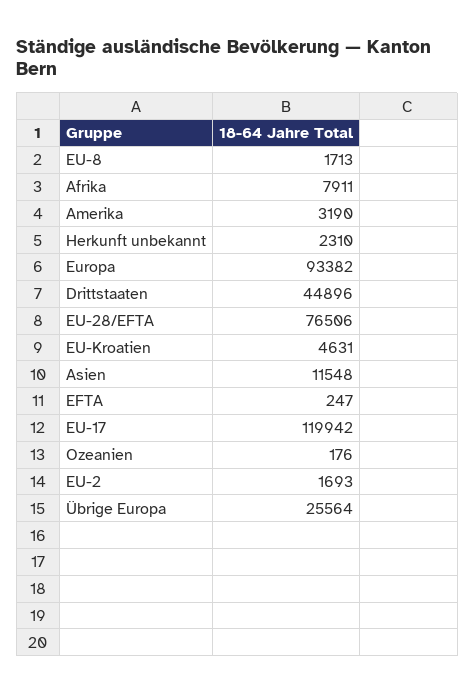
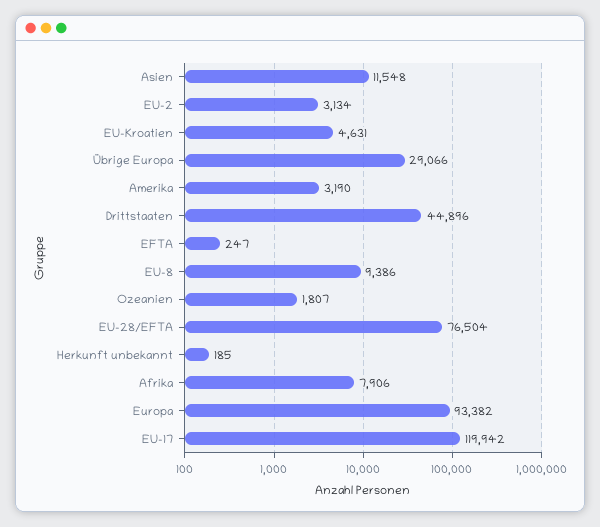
  {
-   "EU-8": 1713,
+   "EU-8": 9386,
-   "Afrika": 7911,
+   "Afrika": 7906,
    "Amerika": 3190,
-   "Herkunft unbekannt": 2310,
+   "Herkunft unbekannt": 185,
    "Europa": 93382,
    "Drittstaaten": 44896,
-   "EU-28/EFTA": 76506,
+   "EU-28/EFTA": 76504,
    "EU-Kroatien": 4631,
    "Asien": 11548,
    "EFTA": 247,
    "EU-17": 119942,
-   "Ozeanien": 176,
+   "Ozeanien": 1807,
-   "EU-2": 1693,
+   "EU-2": 3134,
-   "Übrige Europa": 25564
+   "Übrige Europa": 29066
  }

